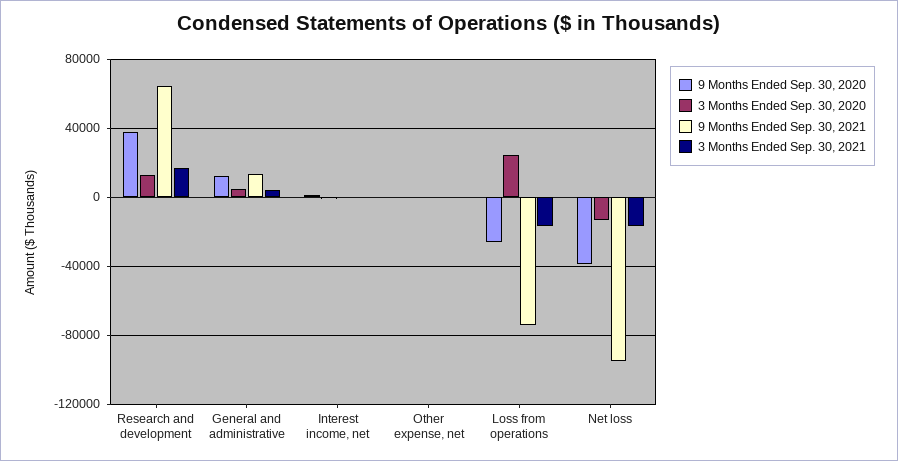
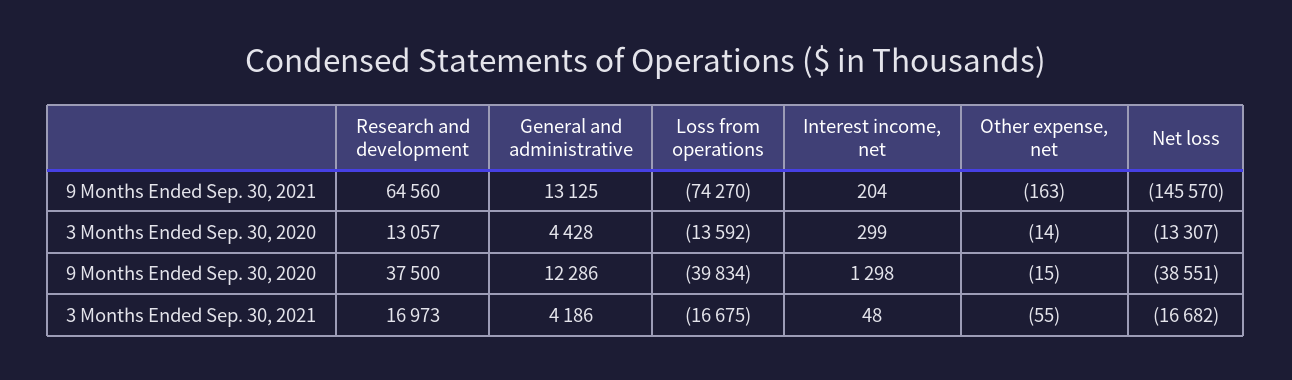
  {
    "9 Months Ended Sep. 30, 2020": {
      "Research and development": 37500,
      "General and administrative": 12286,
      "Interest income, net": 1298,
      "Other expense, net": -15,
-     "Loss from operations": -25000,
+     "Loss from operations": -39834,
      "Net loss": -38551
    },
    "3 Months Ended Sep. 30, 2020": {
      "Research and development": 13057,
      "General and administrative": 4428,
      "Interest income, net": 299,
      "Other expense, net": -14,
-     "Loss from operations": 25000,
+     "Loss from operations": -13592,
      "Net loss": -13307
    },
    "9 Months Ended Sep. 30, 2021": {
      "Research and development": 64560,
      "General and administrative": 13125,
      "Interest income, net": 204,
      "Other expense, net": -163,
      "Loss from operations": -74270,
-     "Net loss": -95000
+     "Net loss": -145570
    },
    "3 Months Ended Sep. 30, 2021": {
      "Research and development": 16973,
      "General and administrative": 4186,
      "Interest income, net": 48,
      "Other expense, net": -55,
      "Loss from operations": -16675,
      "Net loss": -16682
    }
  }

